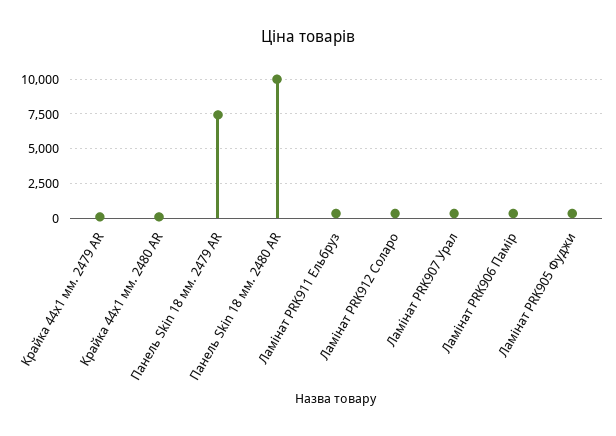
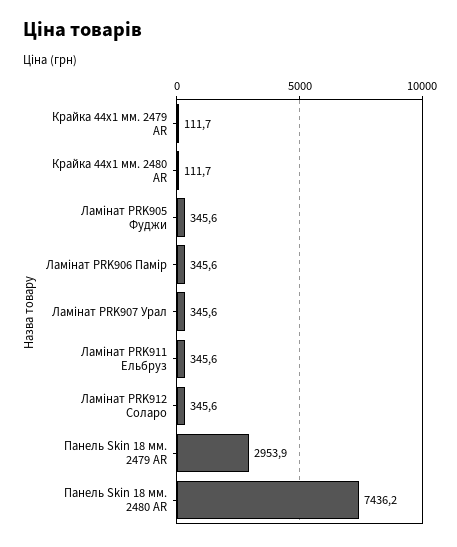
  {
    "Крайка 44x1 мм. 2479 AR": 111.7,
    "Крайка 44x1 мм. 2480 AR": 111.7,
-   "Панель Skin 18 мм. 2479 AR": 7500,
+   "Панель Skin 18 мм. 2479 AR": 2953.9,
-   "Панель Skin 18 мм. 2480 AR": 10000,
+   "Панель Skin 18 мм. 2480 AR": 7436.2,
    "Ламінат PRK911 Ельбруз": 345.6,
    "Ламінат PRK912 Соларо": 345.6,
    "Ламінат PRK907 Урал": 345.6,
    "Ламінат PRK906 Памір": 345.6,
    "Ламінат PRK905 Фуджи": 345.6
  }

